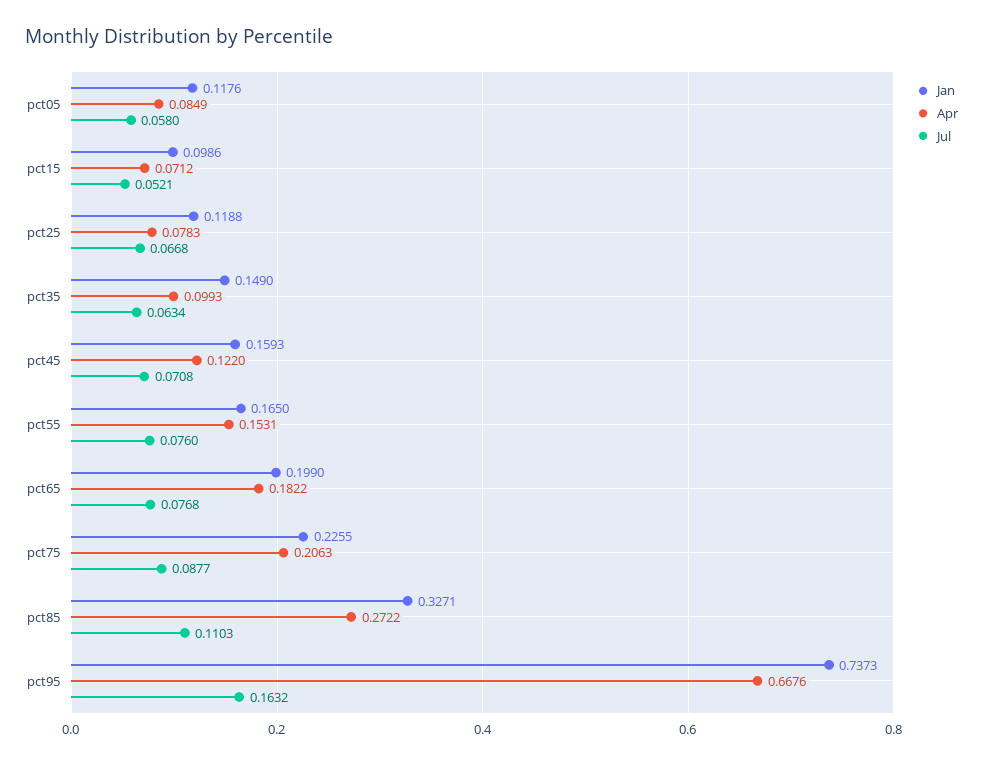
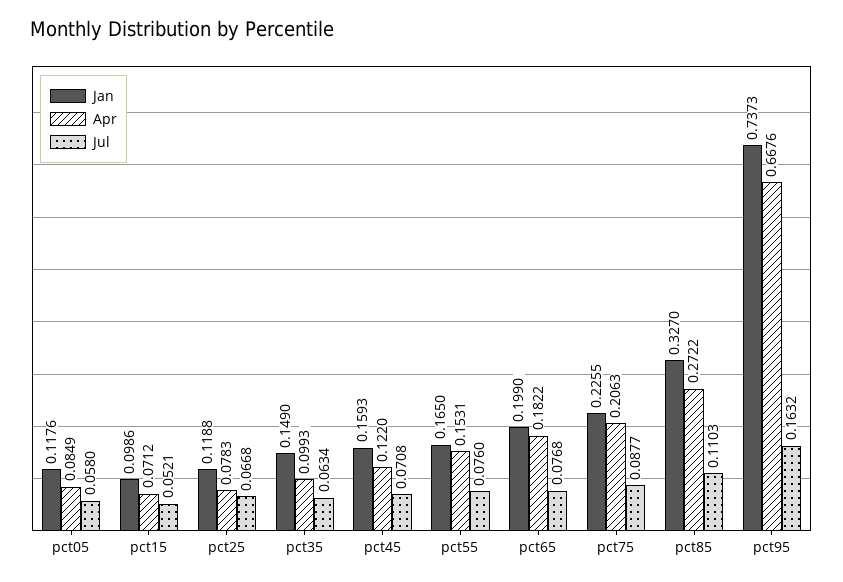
  {
    "Jan": {
      "pct05": 0.1176,
      "pct15": 0.0986,
      "pct25": 0.1188,
      "pct35": 0.149,
      "pct45": 0.1593,
      "pct55": 0.165,
      "pct65": 0.199,
      "pct75": 0.2255,
-     "pct85": 0.3271,
+     "pct85": 0.327,
      "pct95": 0.7373
    },
    "Apr": {
      "pct05": 0.0849,
      "pct15": 0.0712,
      "pct25": 0.0783,
      "pct35": 0.0993,
      "pct45": 0.122,
      "pct55": 0.1531,
      "pct65": 0.1822,
      "pct75": 0.2063,
      "pct85": 0.2722,
      "pct95": 0.6676
    },
    "Jul": {
      "pct05": 0.058,
      "pct15": 0.0521,
      "pct25": 0.0668,
      "pct35": 0.0634,
      "pct45": 0.0708,
      "pct55": 0.076,
      "pct65": 0.0768,
      "pct75": 0.0877,
      "pct85": 0.1103,
      "pct95": 0.1632
    }
  }

